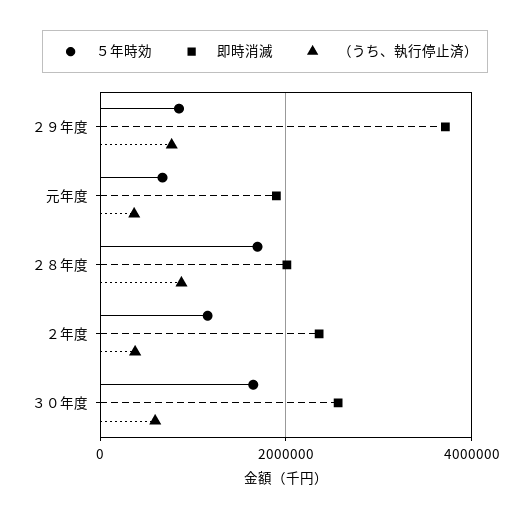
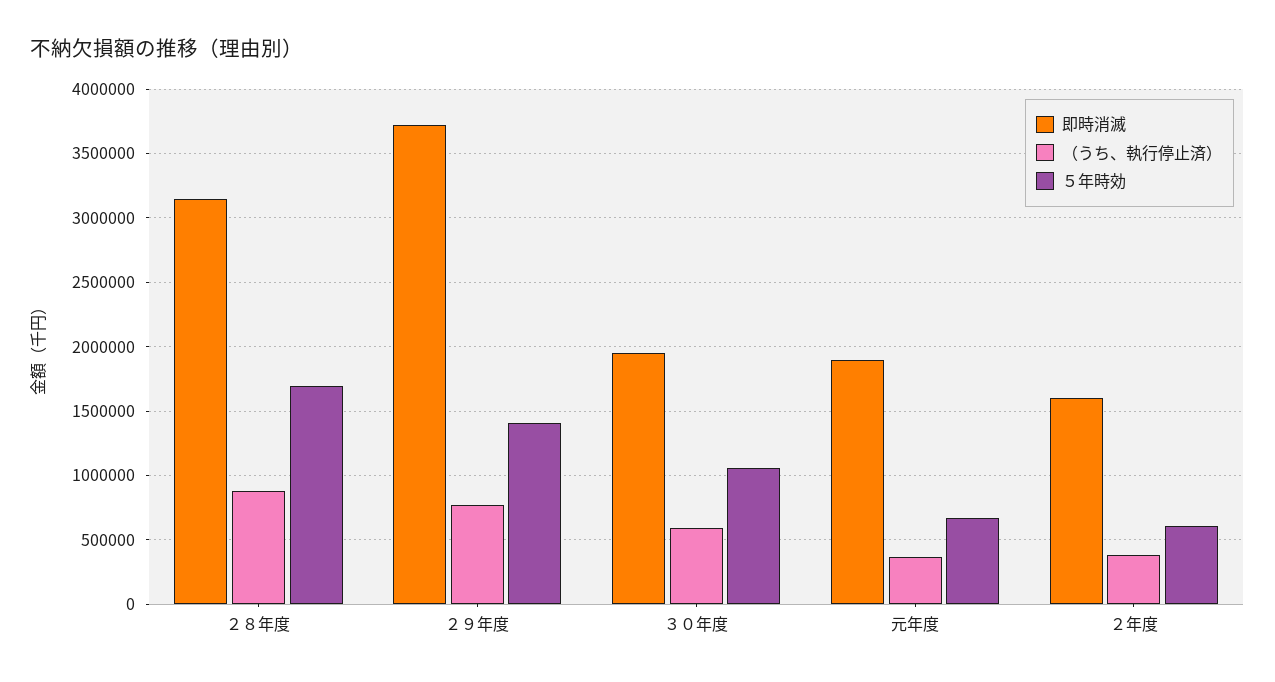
  {
    "５年時効": {
-     "２９年度": 800000,
+     "２９年度": 1400000,
      "元年度": 650000,
      "２８年度": 1700000,
-     "２年度": 1200000,
+     "２年度": 600000,
-     "３０年度": 1600000
+     "３０年度": 1050000
    },
    "即時消滅": {
      "２９年度": 3700000,
      "元年度": 1900000,
-     "２８年度": 2000000,
+     "２８年度": 3150000,
-     "２年度": 2400000,
+     "２年度": 1600000,
-     "３０年度": 2600000
+     "３０年度": 1950000
    },
    "（うち、執行停止済）": {
      "２９年度": 750000,
      "元年度": 350000,
      "２８年度": 900000,
      "２年度": 400000,
      "３０年度": 600000
    }
  }

